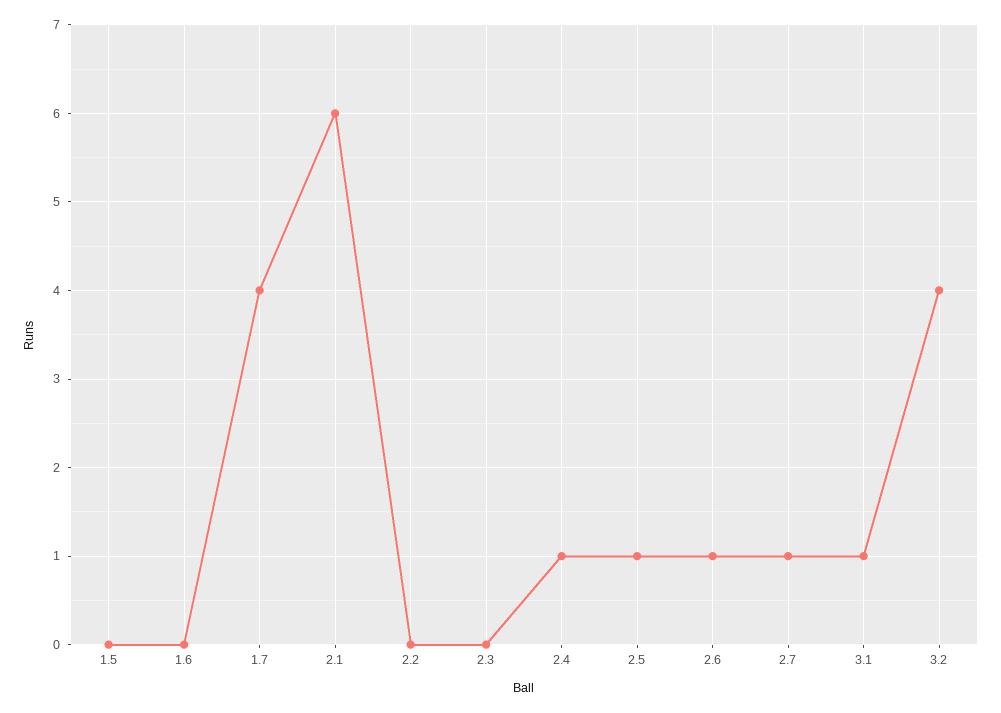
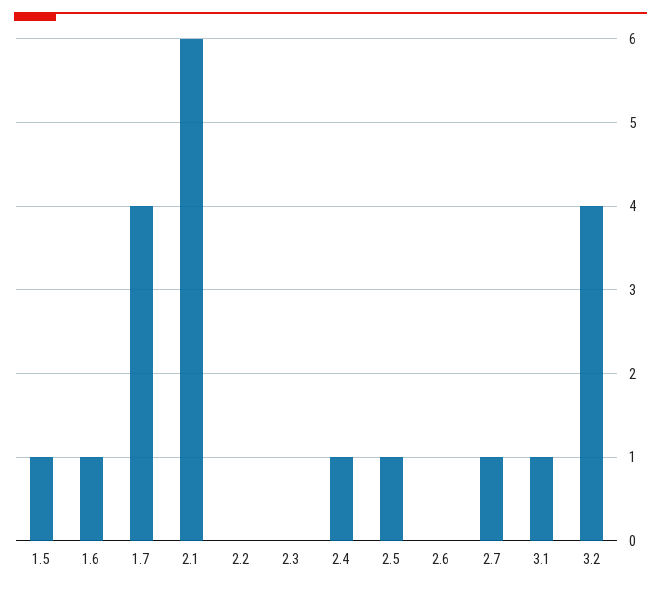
  {
-   "1.5": 0,
+   "1.5": 1,
-   "1.6": 0,
+   "1.6": 1,
    "1.7": 4,
    "2.1": 6,
    "2.2": 0,
    "2.3": 0,
    "2.4": 1,
    "2.5": 1,
-   "2.6": 1,
+   "2.6": 0,
    "2.7": 1,
    "3.1": 1,
    "3.2": 4
  }

